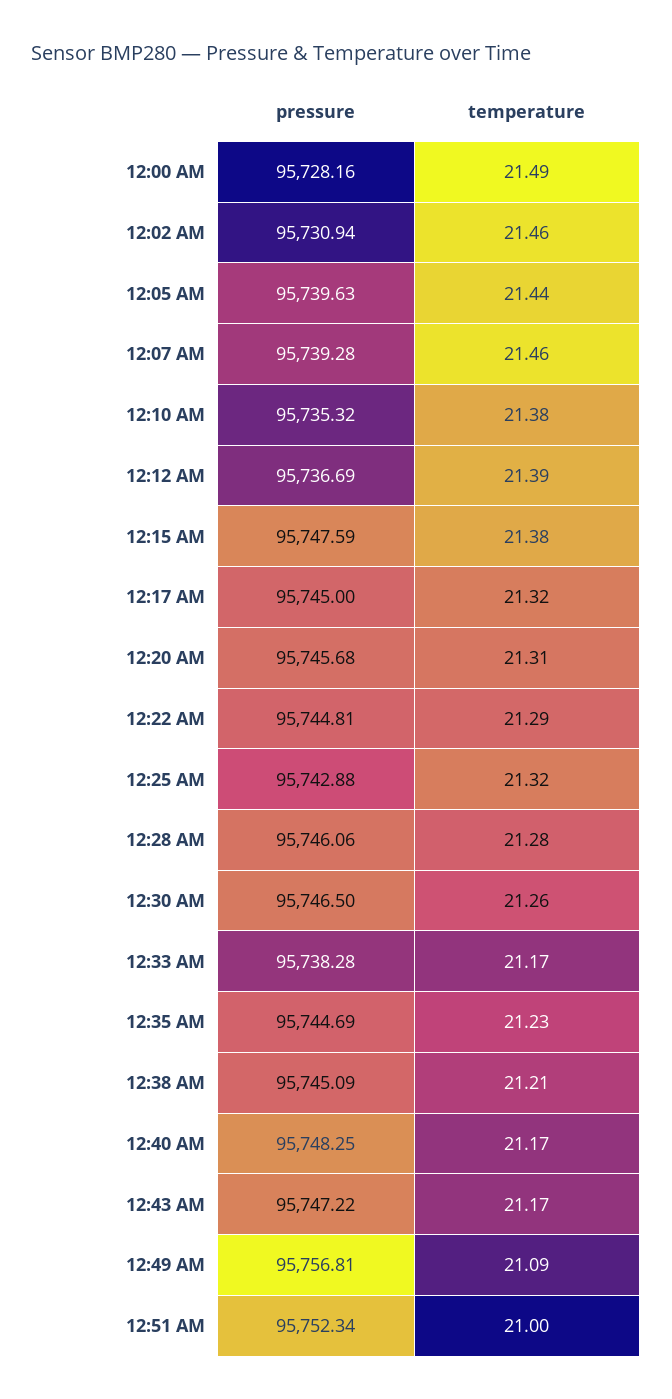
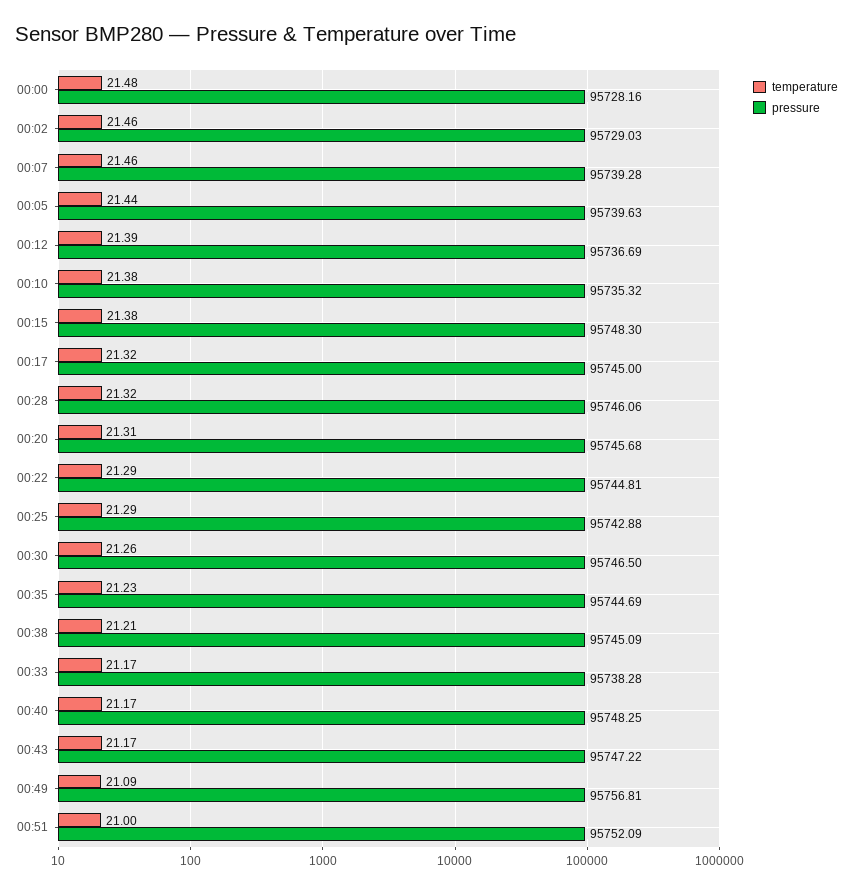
  {
    "pressure": {
      "12:00 AM": 95728.16,
-     "12:02 AM": 95730.94,
+     "12:02 AM": 95729.03,
      "12:05 AM": 95739.63,
      "12:07 AM": 95739.28,
      "12:10 AM": 95735.32,
      "12:12 AM": 95736.69,
-     "12:15 AM": 95747.59,
+     "12:15 AM": 95748.3,
      "12:17 AM": 95745,
      "12:20 AM": 95745.68,
      "12:22 AM": 95744.81,
      "12:25 AM": 95742.88,
      "12:28 AM": 95746.06,
      "12:30 AM": 95746.5,
      "12:33 AM": 95738.28,
      "12:35 AM": 95744.69,
      "12:38 AM": 95745.09,
      "12:40 AM": 95748.25,
      "12:43 AM": 95747.22,
      "12:49 AM": 95756.81,
-     "12:51 AM": 95752.34
+     "12:51 AM": 95752.09
    },
    "temperature": {
-     "12:00 AM": 21.49,
+     "12:00 AM": 21.48,
      "12:02 AM": 21.46,
      "12:05 AM": 21.44,
      "12:07 AM": 21.46,
      "12:10 AM": 21.38,
      "12:12 AM": 21.39,
      "12:15 AM": 21.38,
      "12:17 AM": 21.32,
      "12:20 AM": 21.31,
      "12:22 AM": 21.29,
-     "12:25 AM": 21.32,
+     "12:25 AM": 21.29,
-     "12:28 AM": 21.28,
+     "12:28 AM": 21.32,
      "12:30 AM": 21.26,
      "12:33 AM": 21.17,
      "12:35 AM": 21.23,
      "12:38 AM": 21.21,
      "12:40 AM": 21.17,
      "12:43 AM": 21.17,
      "12:49 AM": 21.09,
      "12:51 AM": 21
    }
  }

